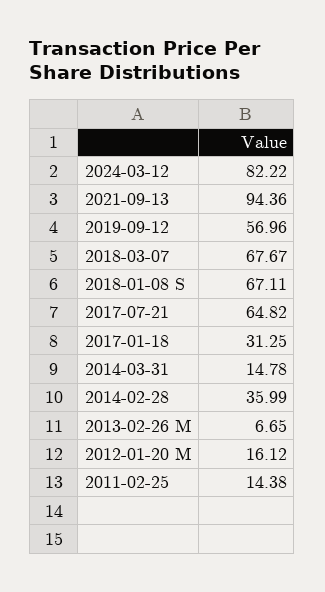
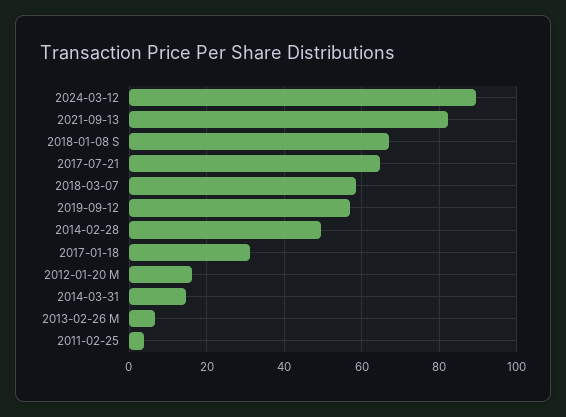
  {
-   "2024-03-12": 82.22,
+   "2024-03-12": 90,
-   "2021-09-13": 94.36,
+   "2021-09-13": 82,
    "2019-09-12": 56.96,
-   "2018-03-07": 67.67,
+   "2018-03-07": 58,
    "2018-01-08 S": 67.11,
    "2017-07-21": 64.82,
    "2017-01-18": 31.25,
    "2014-03-31": 14.78,
-   "2014-02-28": 35.99,
+   "2014-02-28": 50,
    "2013-02-26 M": 6.65,
    "2012-01-20 M": 16.12,
-   "2011-02-25": 14.38
+   "2011-02-25": 4
  }

